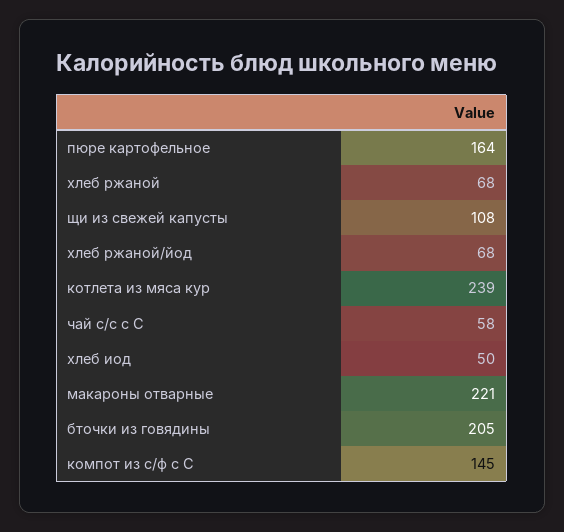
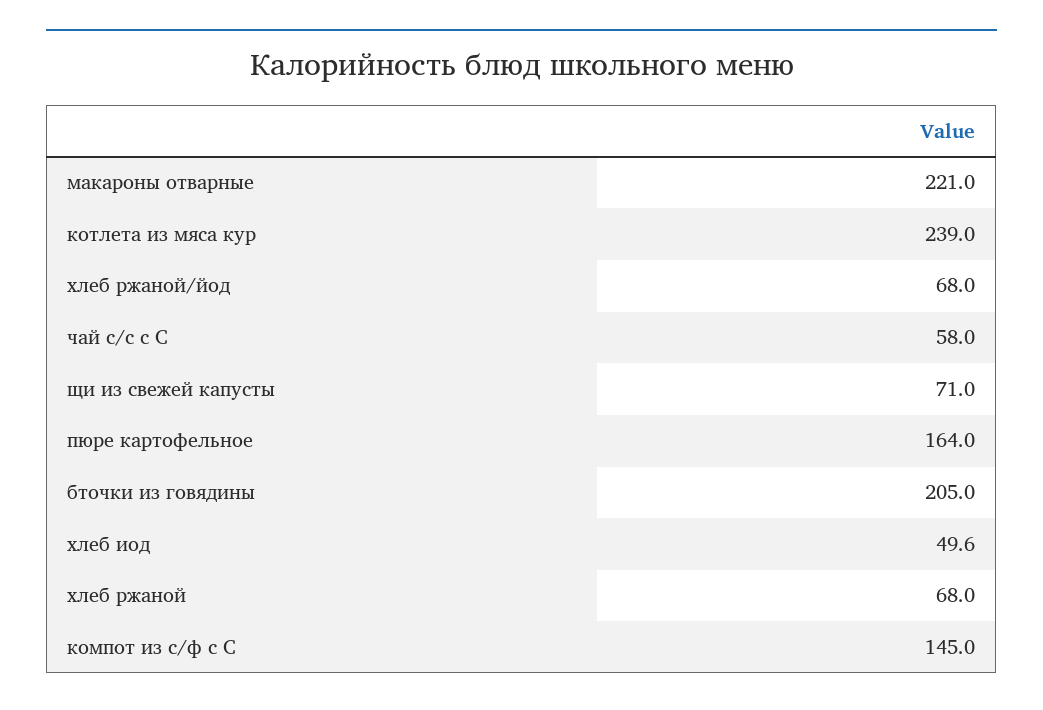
  {
    "пюре картофельное": 164,
    "хлеб ржаной": 68,
-   "щи из свежей капусты": 108,
+   "щи из свежей капусты": 71,
    "хлеб ржаной/йод": 68,
    "котлета из мяса кур": 239,
    "чай с/с с С": 58,
    "хлеб иод": 49.6,
    "макароны отварные": 221,
    "бточки из говядины": 205,
    "компот из с/ф с С": 145
  }

